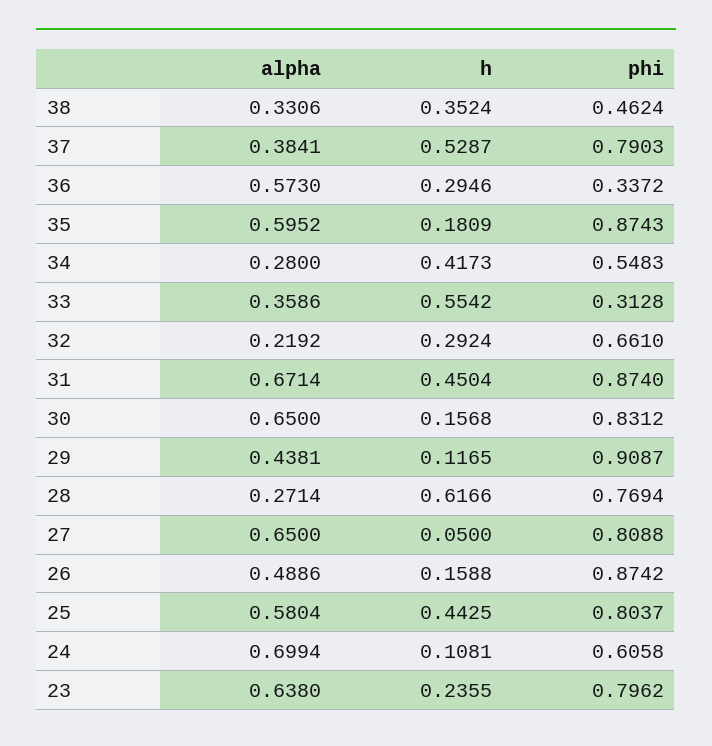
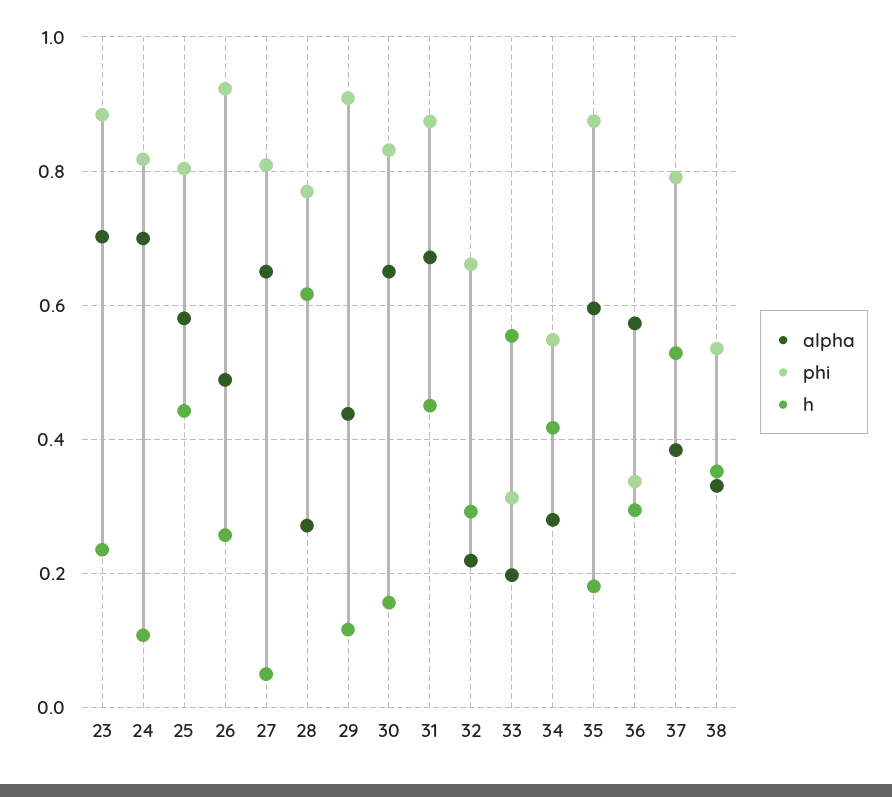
  {
    "alpha": {
      "38": 0.3306,
      "37": 0.3841,
      "36": 0.573,
      "35": 0.5952,
      "34": 0.28,
-     "33": 0.3586,
+     "33": 0.2,
      "32": 0.2192,
      "31": 0.6714,
      "30": 0.65,
      "29": 0.4381,
      "28": 0.2714,
      "27": 0.65,
      "26": 0.4886,
      "25": 0.5804,
      "24": 0.6994,
-     "23": 0.638
+     "23": 0.7
    },
    "h": {
      "38": 0.3524,
      "37": 0.5287,
      "36": 0.2946,
      "35": 0.1809,
      "34": 0.4173,
      "33": 0.5542,
      "32": 0.2924,
      "31": 0.4504,
      "30": 0.1568,
      "29": 0.1165,
      "28": 0.6166,
      "27": 0.05,
-     "26": 0.1588,
+     "26": 0.26,
      "25": 0.4425,
      "24": 0.1081,
      "23": 0.2355
    },
    "phi": {
-     "38": 0.4624,
+     "38": 0.54,
      "37": 0.7903,
      "36": 0.3372,
      "35": 0.8743,
      "34": 0.5483,
      "33": 0.3128,
      "32": 0.661,
      "31": 0.874,
      "30": 0.8312,
      "29": 0.9087,
      "28": 0.7694,
      "27": 0.8088,
-     "26": 0.8742,
+     "26": 0.92,
      "25": 0.8037,
-     "24": 0.6058,
+     "24": 0.82,
-     "23": 0.7962
+     "23": 0.88
    }
  }

